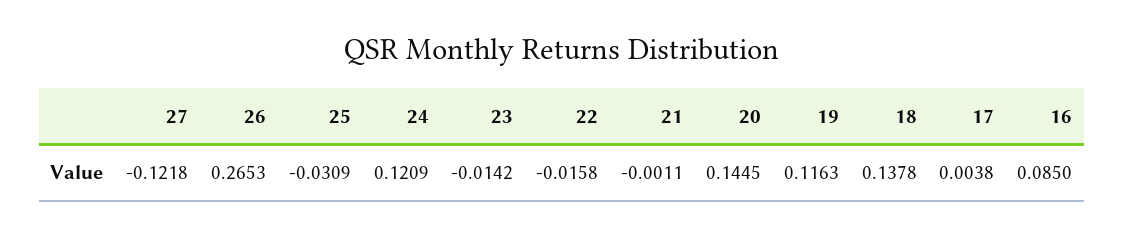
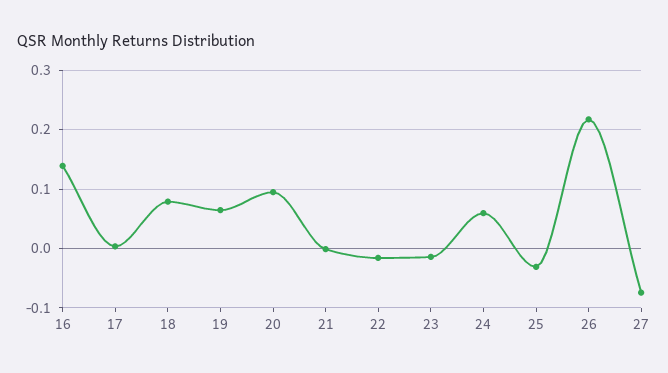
  {
-   "27": -0.1218,
+   "27": -0.08,
-   "26": 0.2653,
+   "26": 0.22,
    "25": -0.0309,
-   "24": 0.1209,
+   "24": 0.06,
    "23": -0.0142,
    "22": -0.0158,
    "21": -0.0011,
-   "20": 0.1445,
+   "20": 0.1,
-   "19": 0.1163,
+   "19": 0.06,
-   "18": 0.1378,
+   "18": 0.08,
    "17": 0.0038,
-   "16": 0.085
+   "16": 0.14
  }

